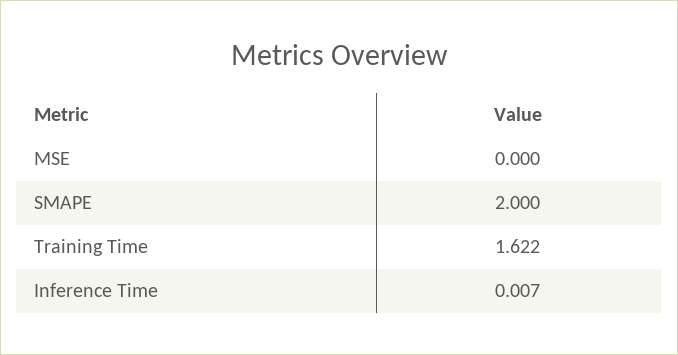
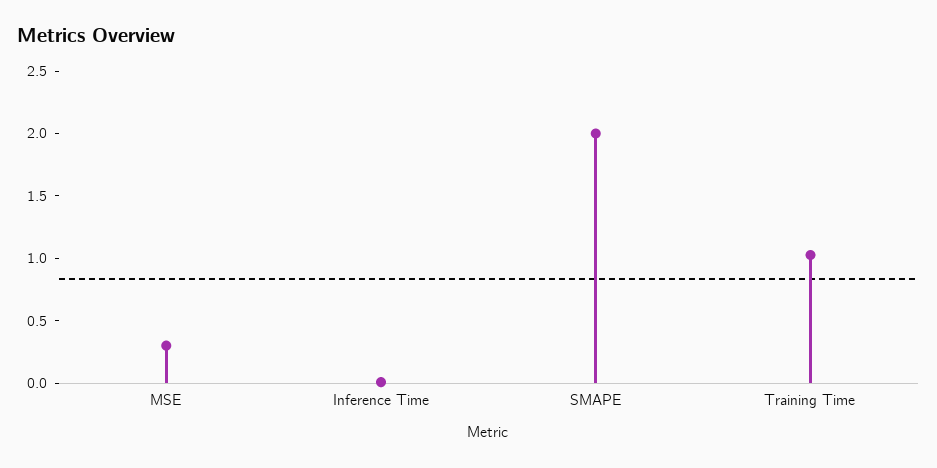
  {
-   "MSE": 0,
+   "MSE": 0.3,
    "SMAPE": 2,
-   "Training Time": 1.622,
+   "Training Time": 1,
    "Inference Time": 0.007
  }

